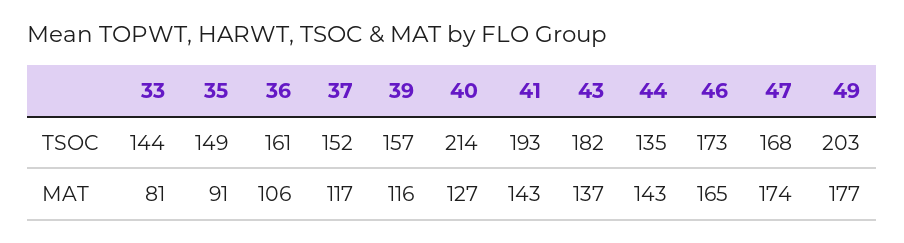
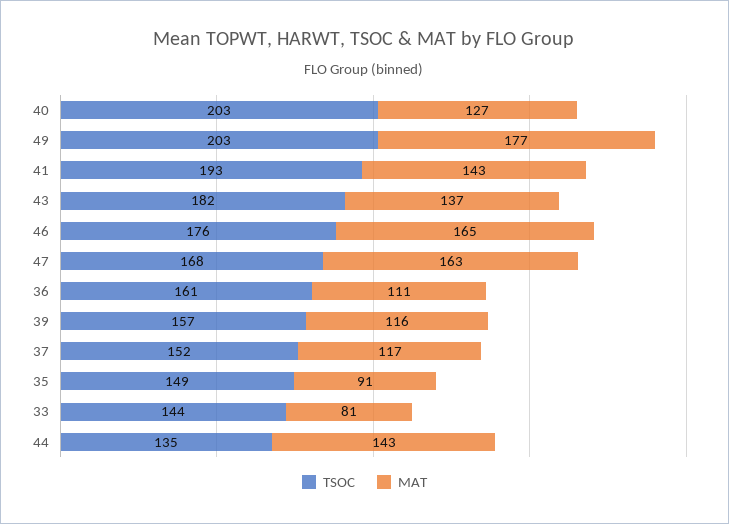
  {
    "TSOC": {
      "33": 144,
      "35": 149,
      "36": 161,
      "37": 152,
      "39": 157,
-     "40": 214,
+     "40": 203,
      "41": 193,
      "43": 182,
      "44": 135,
-     "46": 173,
+     "46": 176,
      "47": 168,
      "49": 203
    },
    "MAT": {
      "33": 81,
      "35": 91,
-     "36": 106,
+     "36": 111,
      "37": 117,
      "39": 116,
      "40": 127,
      "41": 143,
      "43": 137,
      "44": 143,
      "46": 165,
-     "47": 174,
+     "47": 163,
      "49": 177
    }
  }

